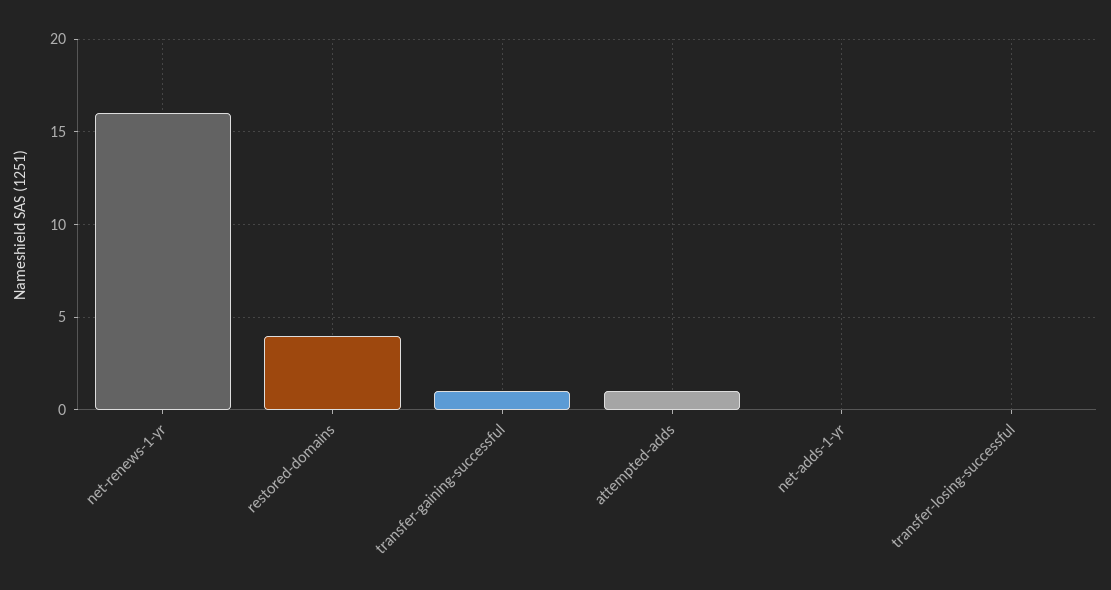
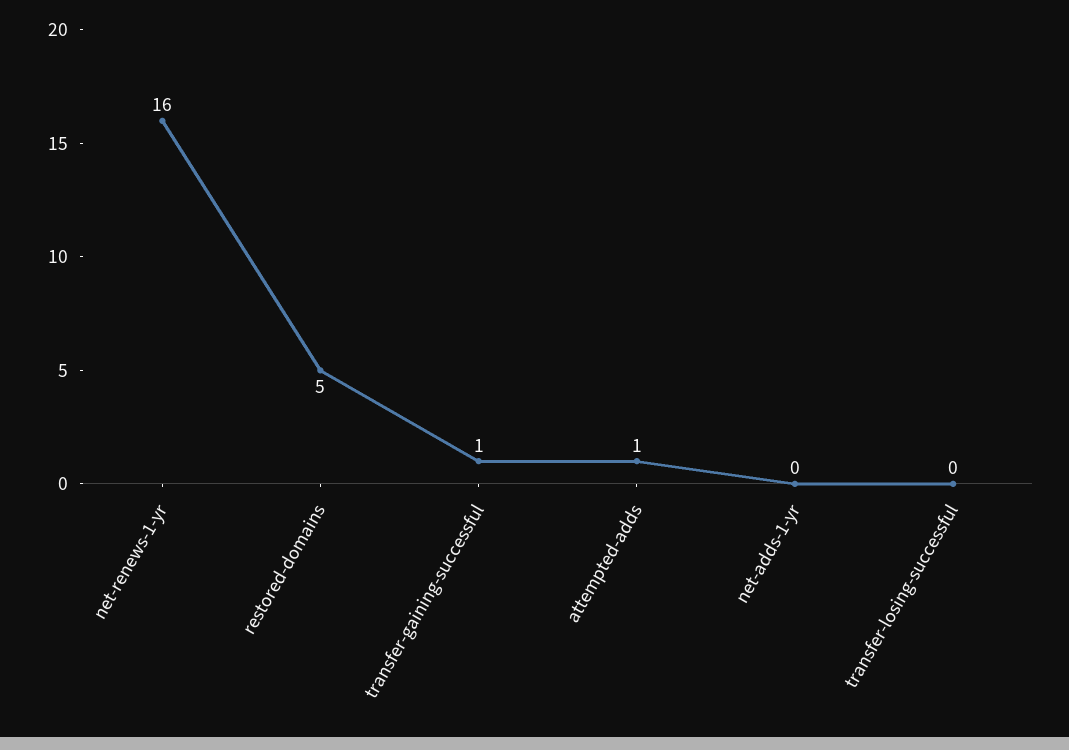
  {
    "net-renews-1-yr": 16,
-   "restored-domains": 4,
+   "restored-domains": 5,
    "transfer-gaining-successful": 1,
    "attempted-adds": 1,
    "net-adds-1-yr": 0,
    "transfer-losing-successful": 0
  }

